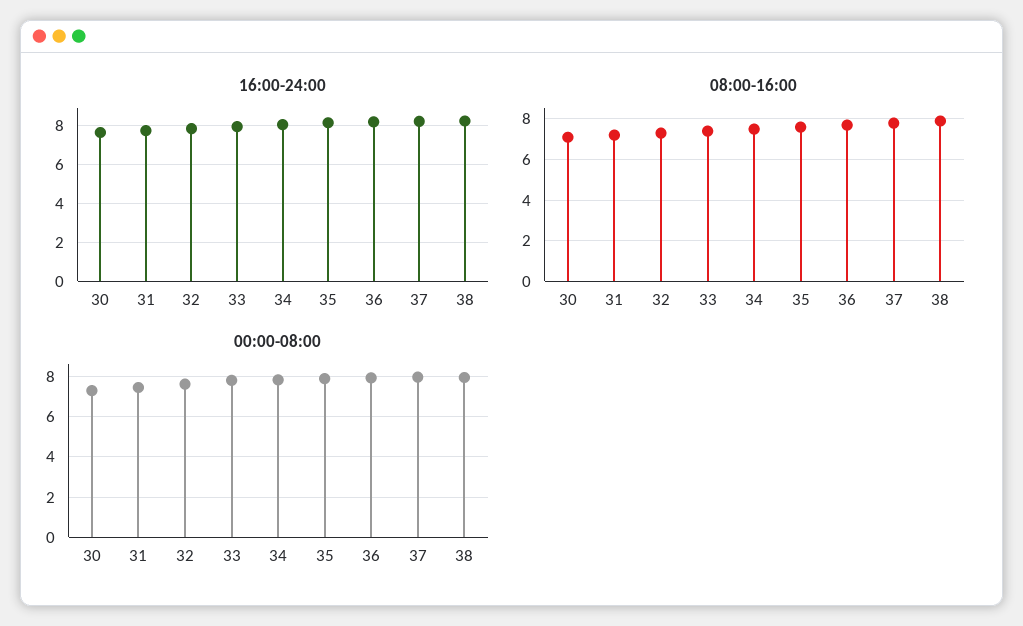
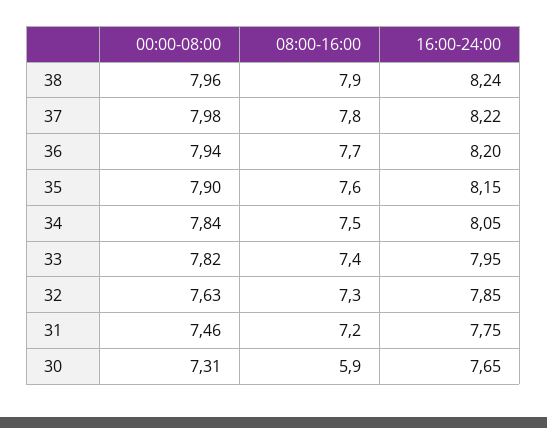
  {
    "16:00-24:00": {
      "30": 7.65,
      "31": 7.75,
      "32": 7.85,
      "33": 7.95,
      "34": 8.05,
      "35": 8.15,
      "36": 8.2,
      "37": 8.22,
      "38": 8.24
    },
    "08:00-16:00": {
-     "30": 7,
+     "30": 5.9,
      "31": 7.2,
      "32": 7.3,
      "33": 7.4,
      "34": 7.5,
      "35": 7.6,
      "36": 7.7,
      "37": 7.8,
      "38": 7.9
    },
    "00:00-08:00": {
      "30": 7.31,
      "31": 7.46,
      "32": 7.63,
      "33": 7.82,
      "34": 7.84,
      "35": 7.9,
      "36": 7.94,
      "37": 7.98,
      "38": 7.96
    }
  }

